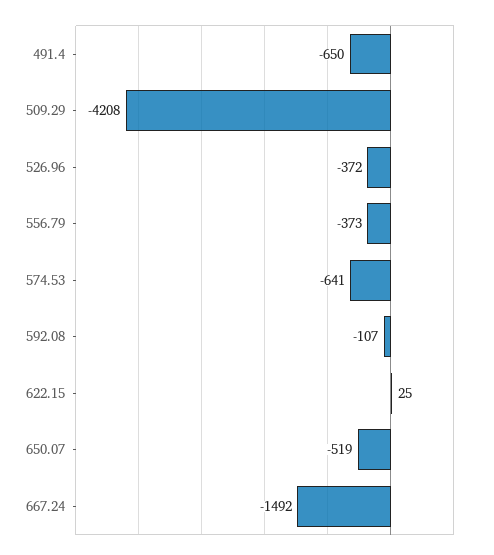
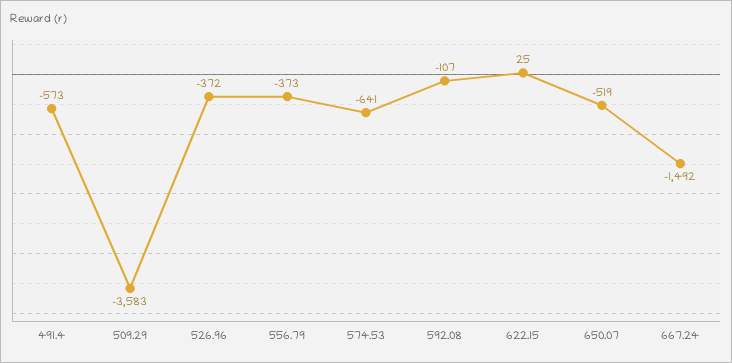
  {
-   "491.4": -650,
+   "491.4": -573,
-   "509.29": -4208,
+   "509.29": -3583,
    "526.96": -372,
    "556.79": -373,
    "574.53": -641,
    "592.08": -107,
    "622.15": 25,
    "650.07": -519,
    "667.24": -1492
  }

